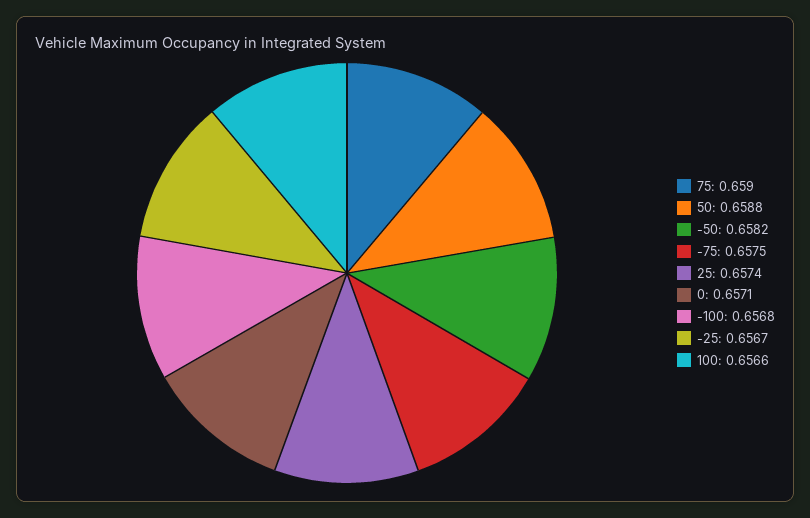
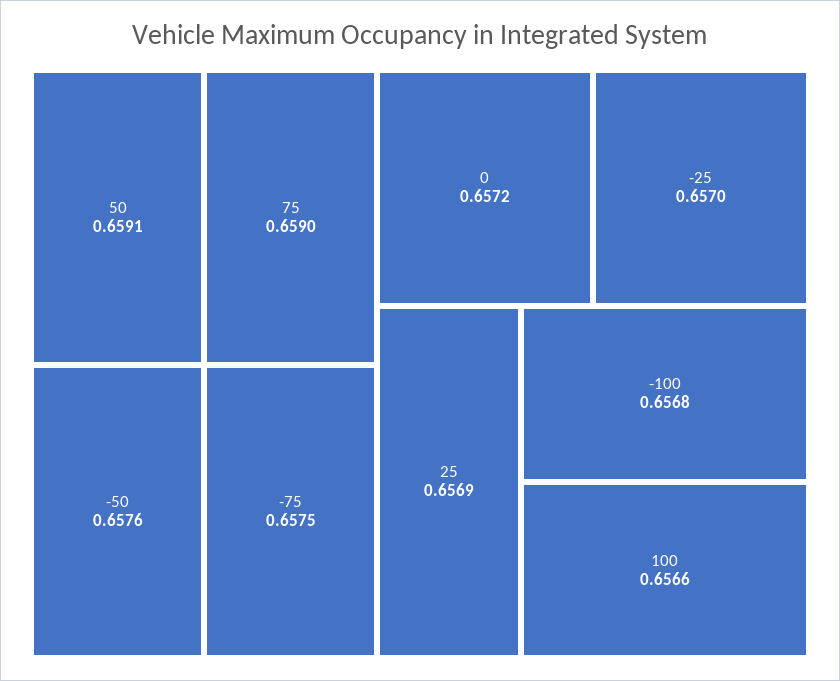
  {
    "75": 0.659,
-   "50": 0.6588,
+   "50": 0.6591,
-   "-50": 0.6582,
+   "-50": 0.6576,
    "-75": 0.6575,
-   "25": 0.6574,
+   "25": 0.6569,
-   "0": 0.6571,
+   "0": 0.6572,
    "-100": 0.6568,
-   "-25": 0.6567,
+   "-25": 0.657,
    "100": 0.6566
  }

